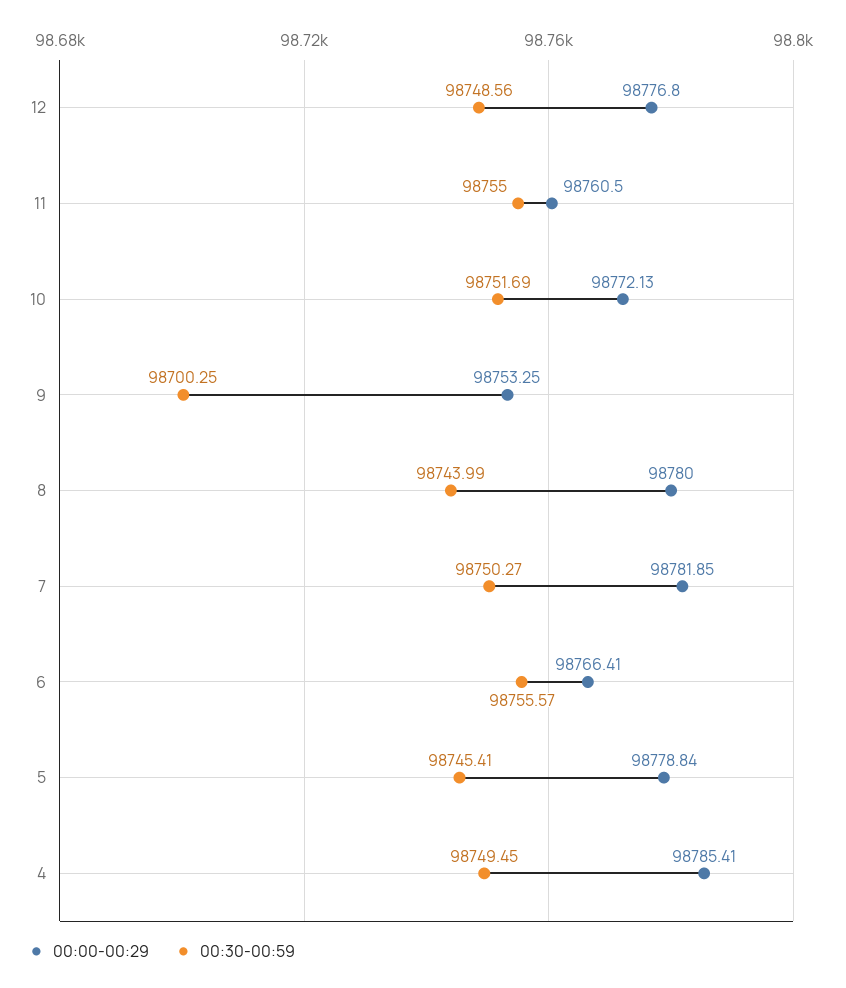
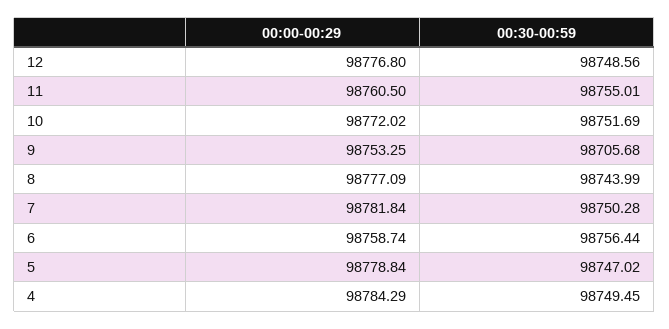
  {
    "00:00-00:29": {
      "12": 98776.8,
      "11": 98760.5,
-     "10": 98772.13,
+     "10": 98772.02,
      "9": 98753.25,
-     "8": 98780,
+     "8": 98777.09,
-     "7": 98781.85,
+     "7": 98781.84,
-     "6": 98766.41,
+     "6": 98758.74,
      "5": 98778.84,
-     "4": 98785.41
+     "4": 98784.29
    },
    "00:30-00:59": {
      "12": 98748.56,
-     "11": 98755,
+     "11": 98755.01,
      "10": 98751.69,
-     "9": 98700.25,
+     "9": 98705.68,
      "8": 98743.99,
-     "7": 98750.27,
+     "7": 98750.28,
-     "6": 98755.57,
+     "6": 98756.44,
-     "5": 98745.41,
+     "5": 98747.02,
      "4": 98749.45
    }
  }

